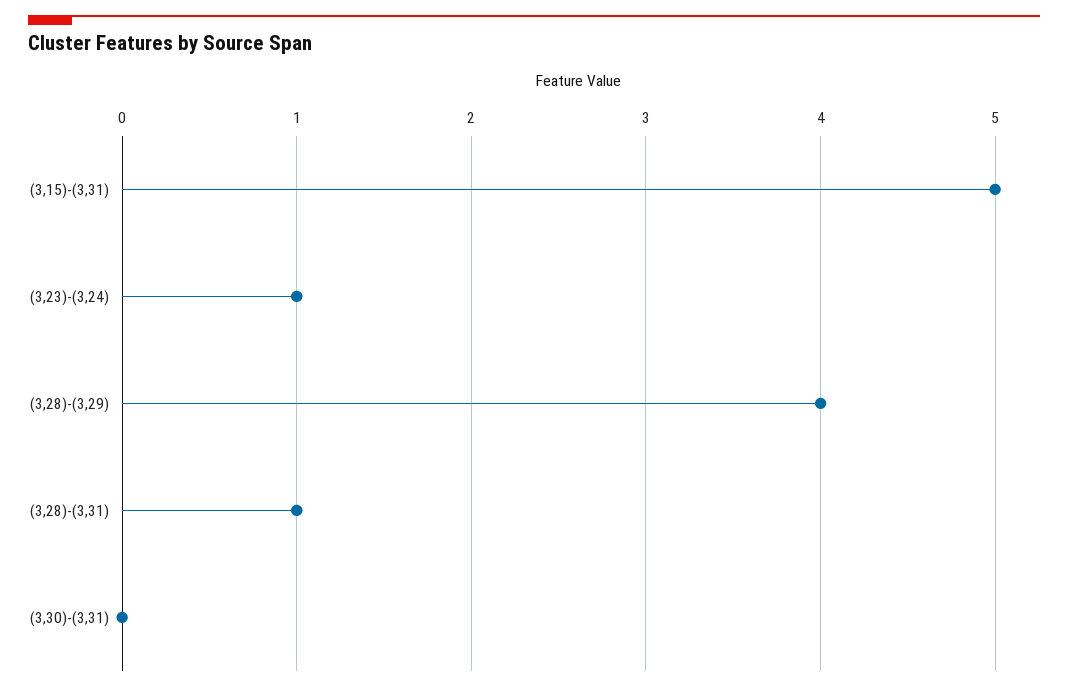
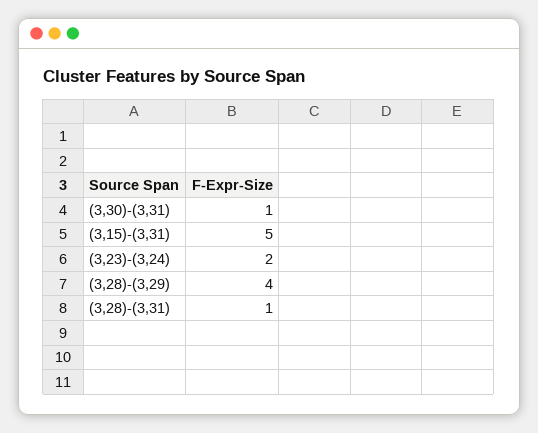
  {
    "(3,15)-(3,31)": 5,
-   "(3,23)-(3,24)": 1,
+   "(3,23)-(3,24)": 2,
    "(3,28)-(3,29)": 4,
    "(3,28)-(3,31)": 1,
-   "(3,30)-(3,31)": 0
+   "(3,30)-(3,31)": 1
  }

